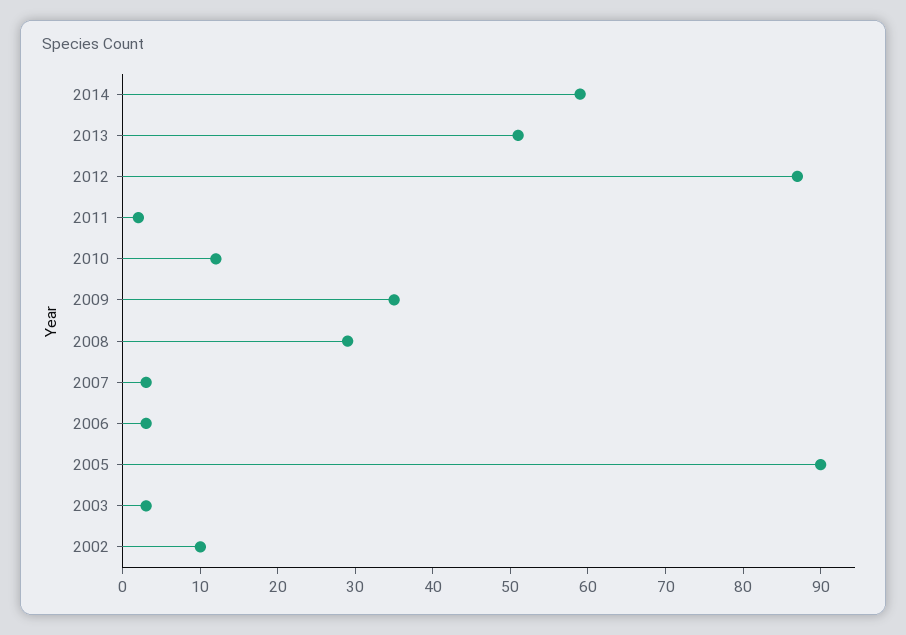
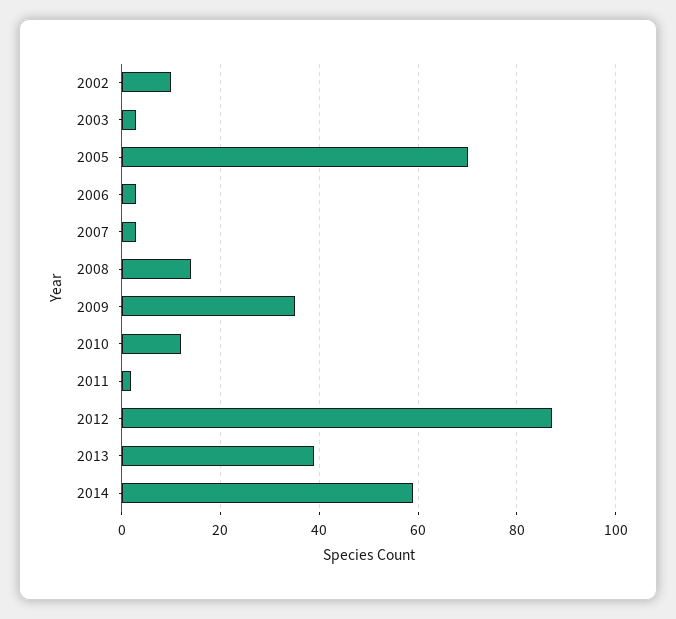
  {
    "2014": 60,
-   "2013": 50,
+   "2013": 40,
    "2012": 85,
    "2011": 0,
    "2010": 10,
    "2009": 35,
-   "2008": 30,
+   "2008": 15,
    "2007": 5,
    "2006": 5,
-   "2005": 90,
+   "2005": 70,
    "2003": 5,
    "2002": 10
  }

